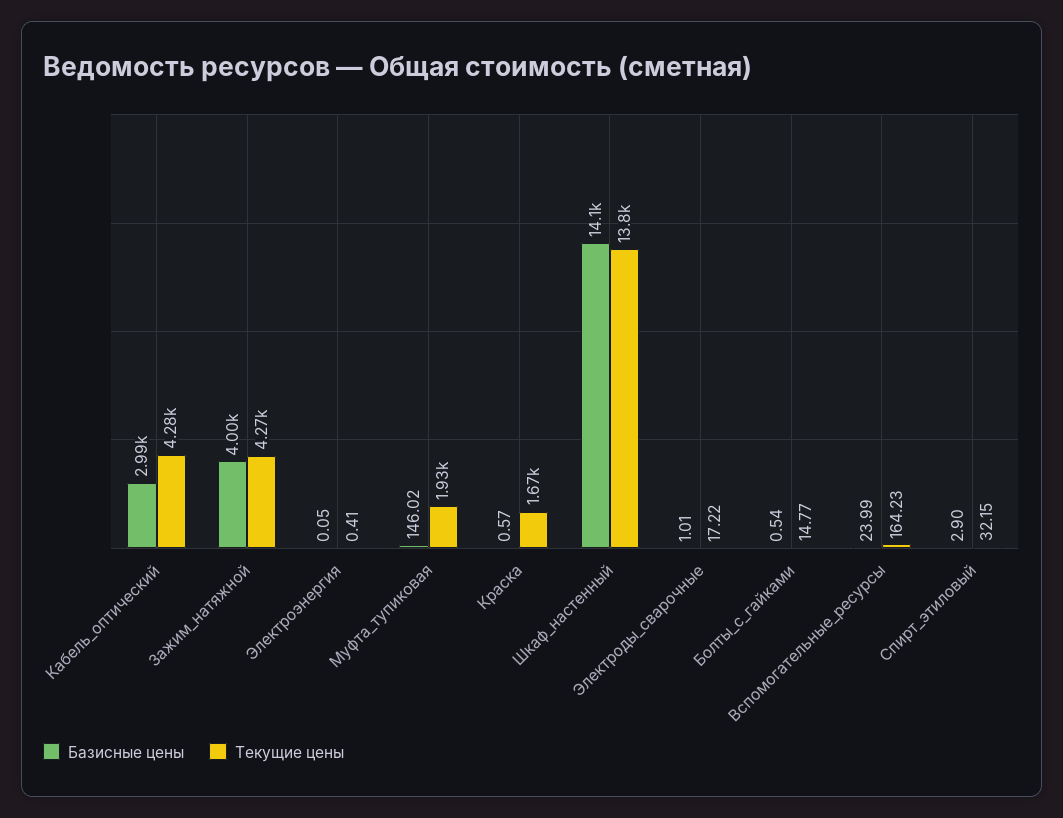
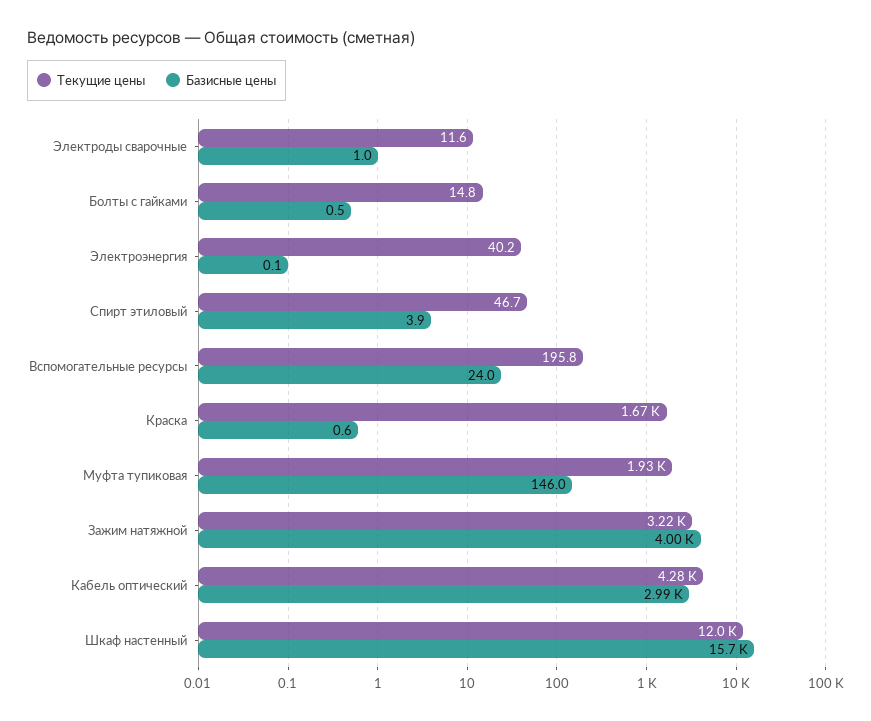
  {
    "Базисные цены": {
      "Кабель_оптический": 2990,
      "Зажим_натяжной": 4000,
      "Электроэнергия": 0.05,
      "Муфта_тупиковая": 146.02,
      "Краска": 0.57,
-     "Шкаф_настенный": 14100,
+     "Шкаф_настенный": 15700,
      "Электроды_сварочные": 1.01,
      "Болты_с_гайками": 0.54,
      "Вспомогательные_ресурсы": 23.99,
-     "Спирт_этиловый": 2.9
+     "Спирт_этиловый": 3.9
    },
    "Текущие цены": {
      "Кабель_оптический": 4280,
-     "Зажим_натяжной": 4270,
+     "Зажим_натяжной": 3220,
-     "Электроэнергия": 0.41,
+     "Электроэнергия": 40.2,
      "Муфта_тупиковая": 1930,
      "Краска": 1670,
-     "Шкаф_настенный": 13800,
+     "Шкаф_настенный": 12000,
-     "Электроды_сварочные": 17.22,
+     "Электроды_сварочные": 11.6,
      "Болты_с_гайками": 14.77,
-     "Вспомогательные_ресурсы": 164.23,
+     "Вспомогательные_ресурсы": 195.8,
-     "Спирт_этиловый": 32.15
+     "Спирт_этиловый": 46.7
    }
  }

